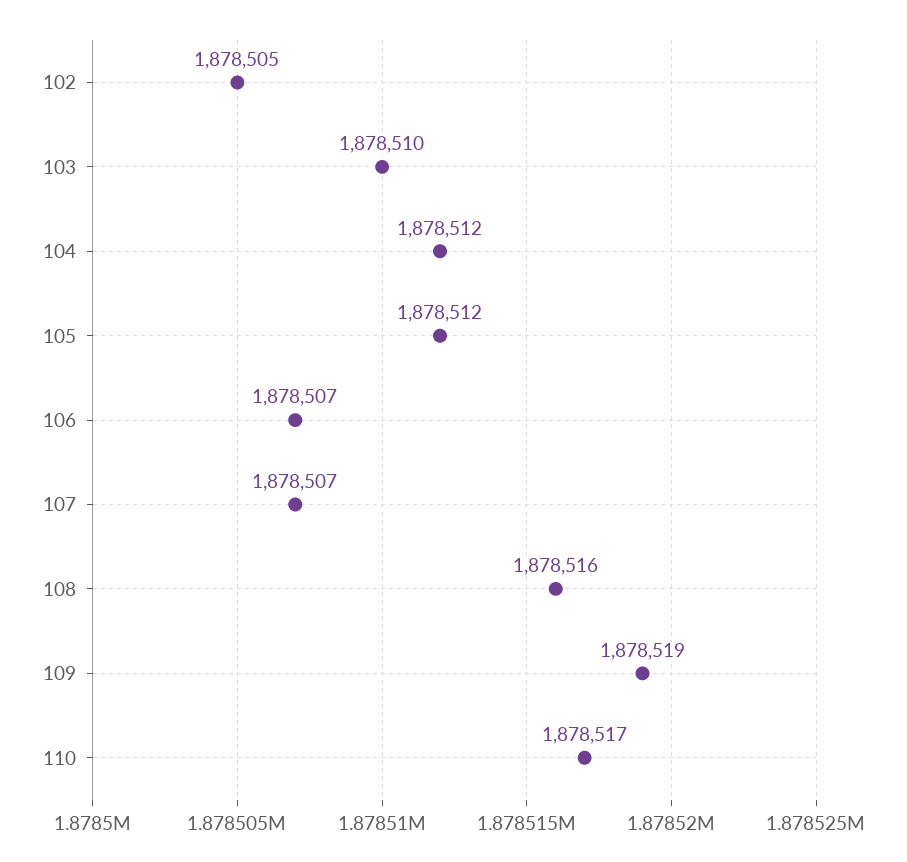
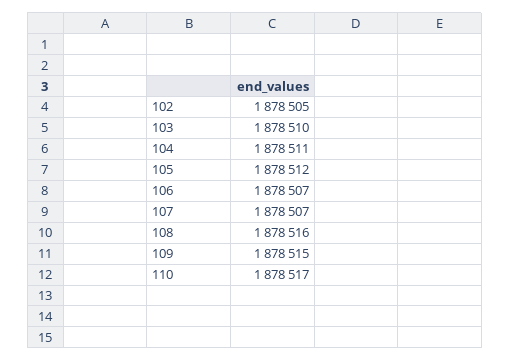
  {
    "102": 1878505,
    "103": 1878510,
-   "104": 1878512,
+   "104": 1878511,
    "105": 1878512,
    "106": 1878507,
    "107": 1878507,
    "108": 1878516,
-   "109": 1878519,
+   "109": 1878515,
    "110": 1878517
  }

